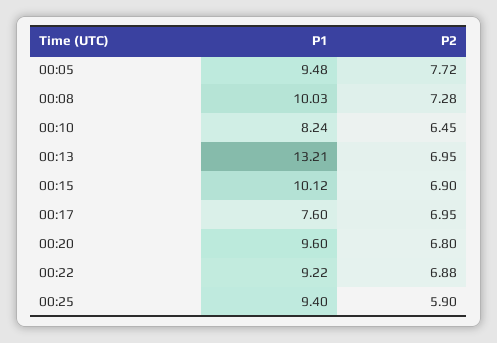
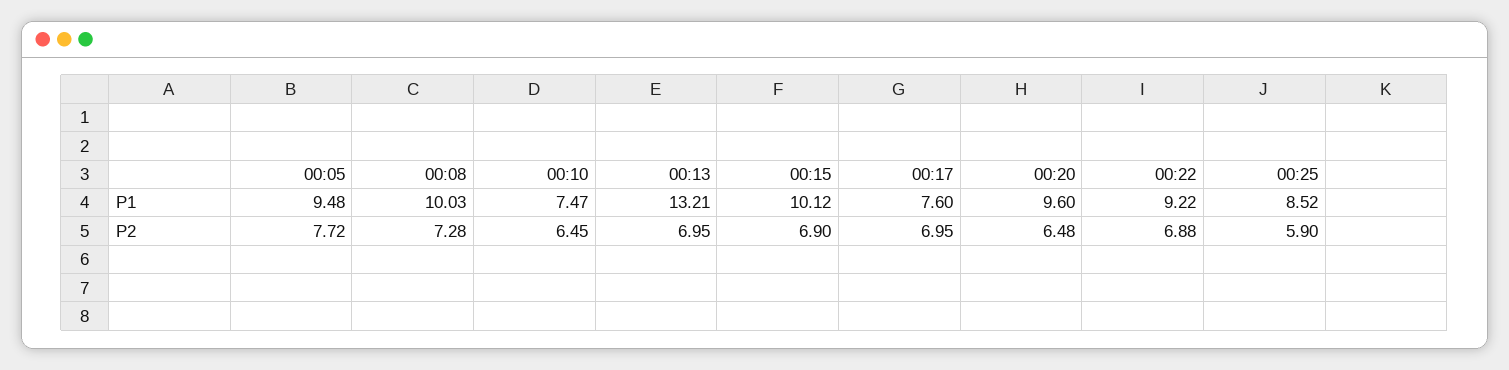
  {
    "P1": {
      "00:05": 9.48,
      "00:08": 10.03,
-     "00:10": 8.24,
+     "00:10": 7.47,
      "00:13": 13.21,
      "00:15": 10.12,
      "00:17": 7.6,
      "00:20": 9.6,
      "00:22": 9.22,
-     "00:25": 9.4
+     "00:25": 8.52
    },
    "P2": {
      "00:05": 7.72,
      "00:08": 7.28,
      "00:10": 6.45,
      "00:13": 6.95,
      "00:15": 6.9,
      "00:17": 6.95,
-     "00:20": 6.8,
+     "00:20": 6.48,
      "00:22": 6.88,
      "00:25": 5.9
    }
  }

